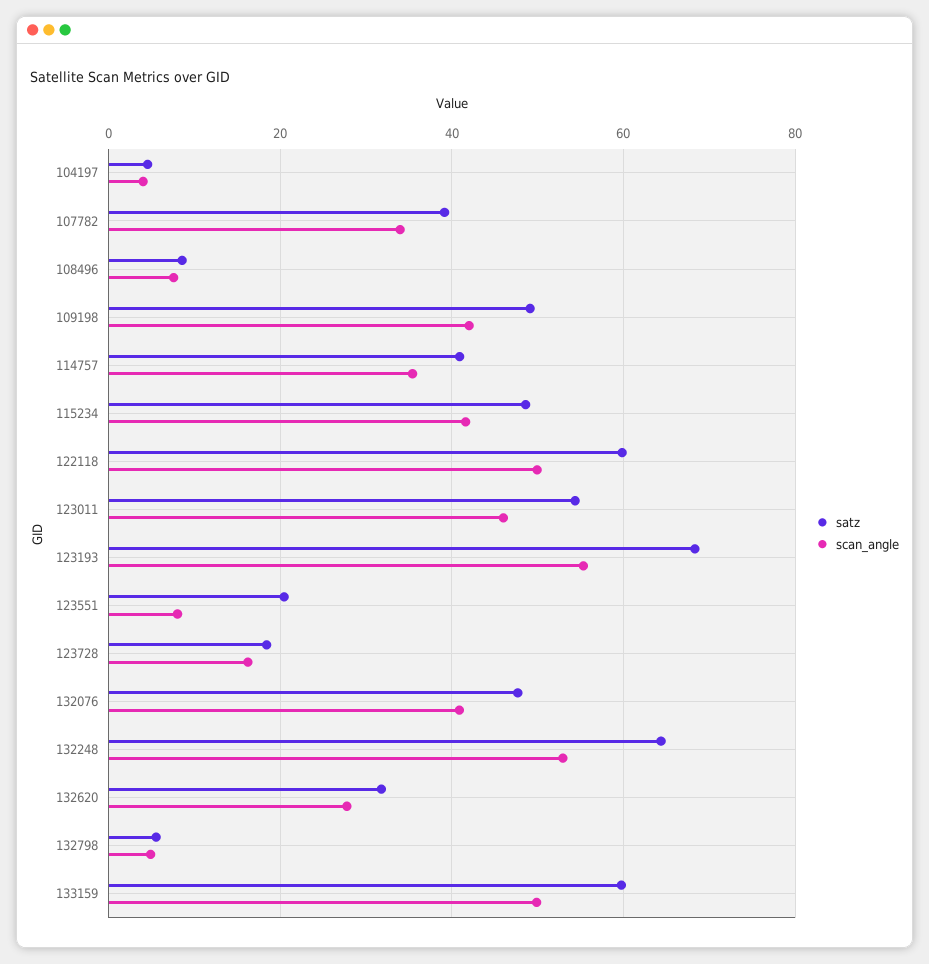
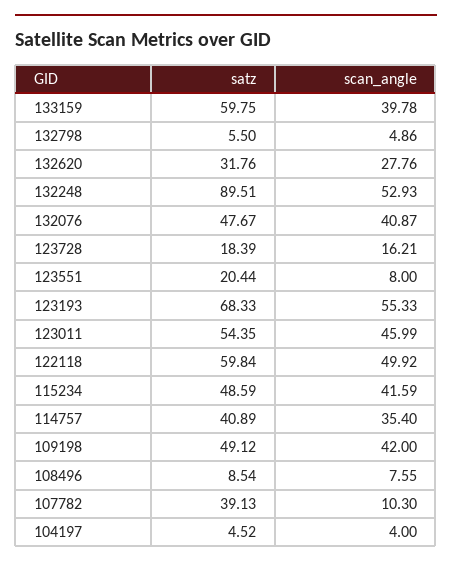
  {
    "satz": {
      "104197": 4.52,
      "107782": 39.13,
      "108496": 8.54,
      "109198": 49.12,
      "114757": 40.89,
      "115234": 48.59,
      "122118": 59.84,
      "123011": 54.35,
      "123193": 68.33,
      "123551": 20.44,
      "123728": 18.39,
      "132076": 47.67,
-     "132248": 64,
+     "132248": 89.51,
      "132620": 31.76,
      "132798": 5.5,
      "133159": 59.75
    },
    "scan_angle": {
      "104197": 4,
-     "107782": 34,
+     "107782": 10.3,
      "108496": 7.55,
      "109198": 42,
      "114757": 35.4,
      "115234": 41.59,
      "122118": 49.92,
      "123011": 45.99,
      "123193": 55.33,
      "123551": 8,
      "123728": 16.21,
      "132076": 40.87,
      "132248": 52.93,
      "132620": 27.76,
      "132798": 4.86,
-     "133159": 50
+     "133159": 39.78
    }
  }

